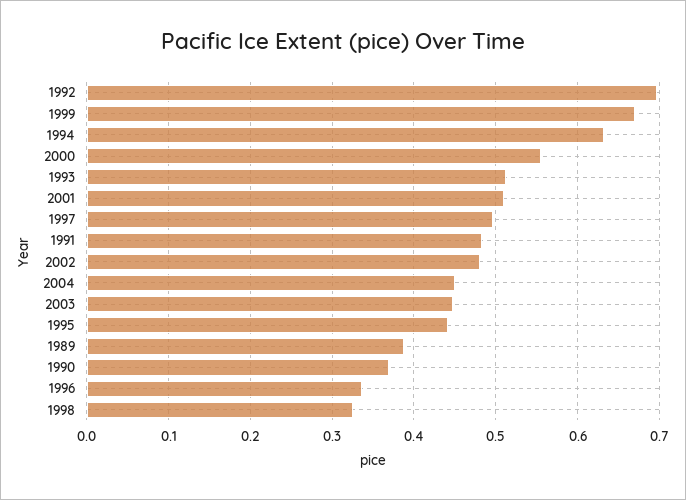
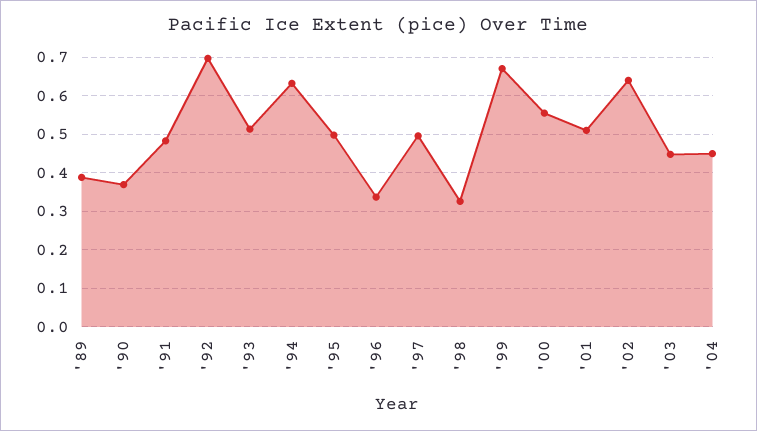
  {
    "1992": 0.7,
    "1999": 0.67,
    "1994": 0.63,
    "2000": 0.56,
    "1993": 0.51,
    "2001": 0.51,
    "1997": 0.5,
    "1991": 0.48,
-   "2002": 0.48,
+   "2002": 0.64,
    "2004": 0.45,
    "2003": 0.45,
-   "1995": 0.44,
+   "1995": 0.5,
    "1989": 0.39,
    "1990": 0.37,
    "1996": 0.34,
    "1998": 0.33
  }

